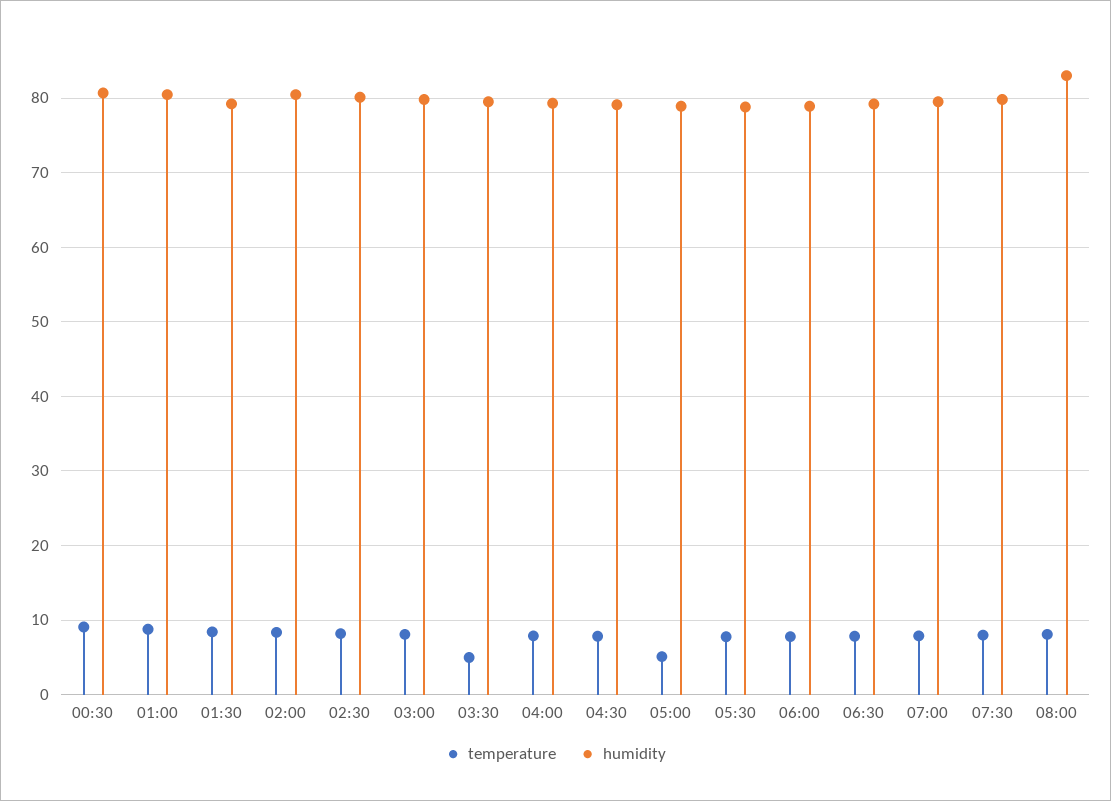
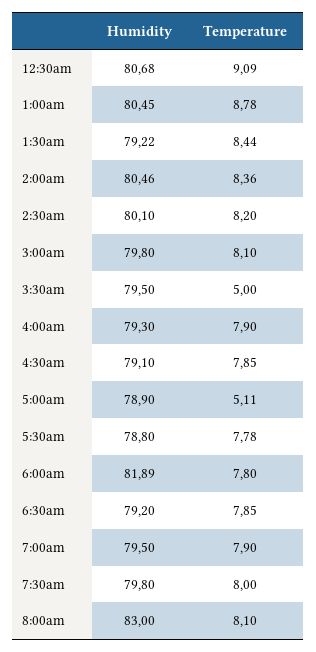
  {
    "temperature": {
      "00:30": 9.09,
      "01:00": 8.78,
      "01:30": 8.44,
      "02:00": 8.36,
      "02:30": 8.2,
      "03:00": 8.1,
      "03:30": 5,
      "04:00": 7.9,
      "04:30": 7.85,
      "05:00": 5.11,
      "05:30": 7.78,
      "06:00": 7.8,
      "06:30": 7.85,
      "07:00": 7.9,
      "07:30": 8,
      "08:00": 8.1
    },
    "humidity": {
      "00:30": 80.68,
      "01:00": 80.45,
      "01:30": 79.22,
      "02:00": 80.46,
      "02:30": 80.1,
      "03:00": 79.8,
      "03:30": 79.5,
      "04:00": 79.3,
      "04:30": 79.1,
      "05:00": 78.9,
      "05:30": 78.8,
-     "06:00": 79,
+     "06:00": 81.89,
      "06:30": 79.2,
      "07:00": 79.5,
      "07:30": 79.8,
      "08:00": 83
    }
  }

